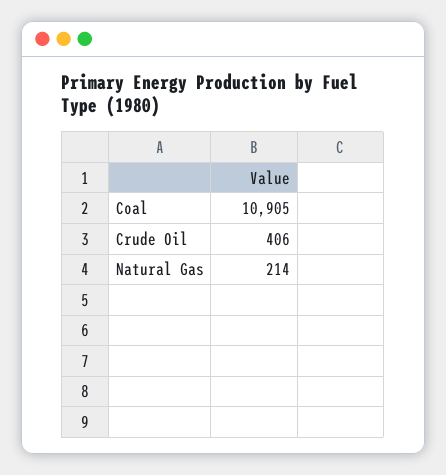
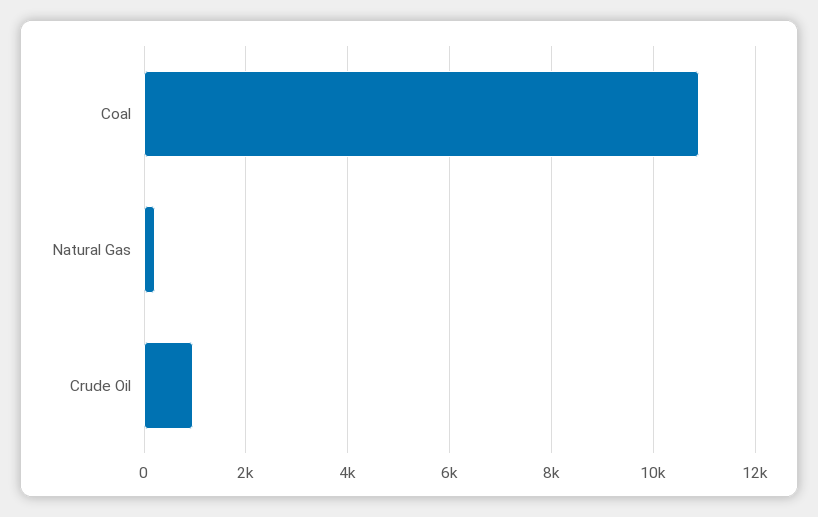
  {
    "Coal": 10905,
-   "Crude Oil": 406,
+   "Crude Oil": 1000,
    "Natural Gas": 214
  }

